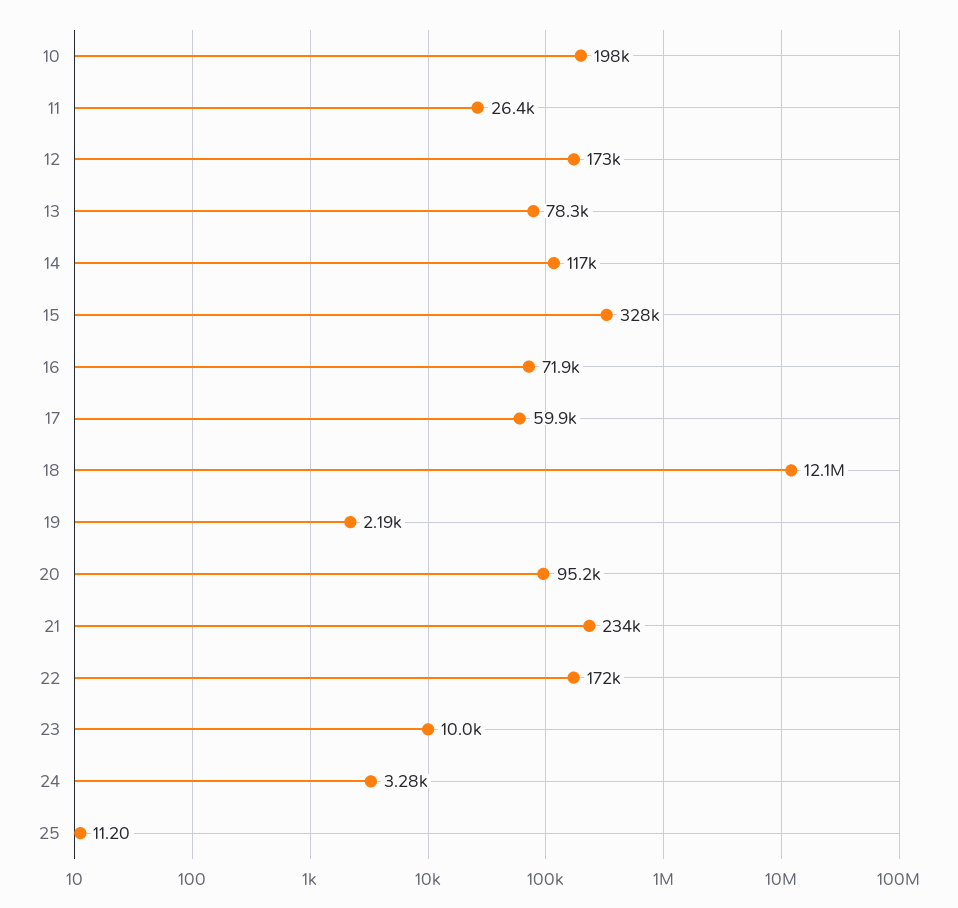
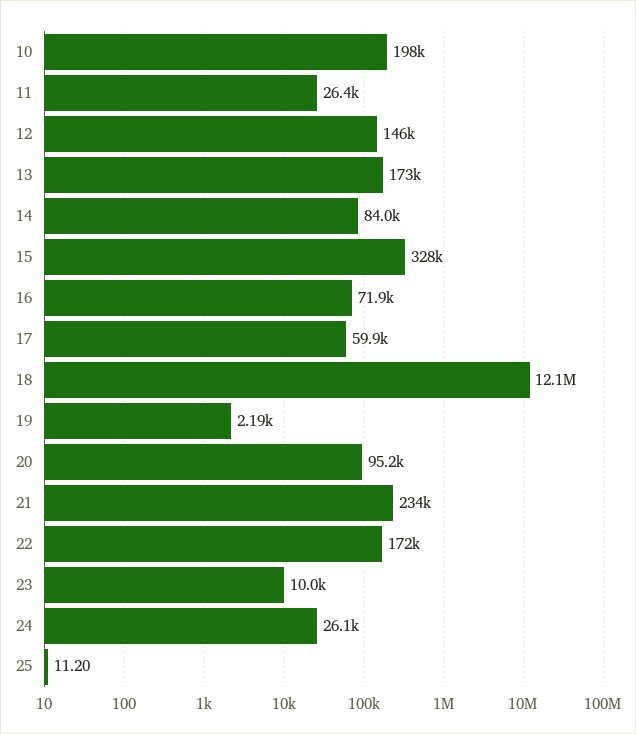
  {
    "10": 198000,
    "11": 26400,
-   "12": 173000,
+   "12": 146000,
-   "13": 78300,
+   "13": 173000,
-   "14": 117000,
+   "14": 84000,
    "15": 328000,
    "16": 71900,
    "17": 59900,
    "18": 12100000,
    "19": 2190,
    "20": 95200,
    "21": 234000,
    "22": 172000,
    "23": 10000,
-   "24": 3280,
+   "24": 26100,
    "25": 11.2
  }

